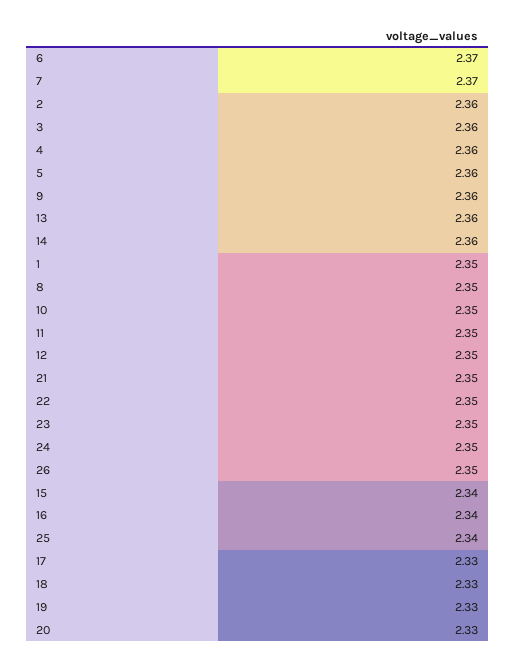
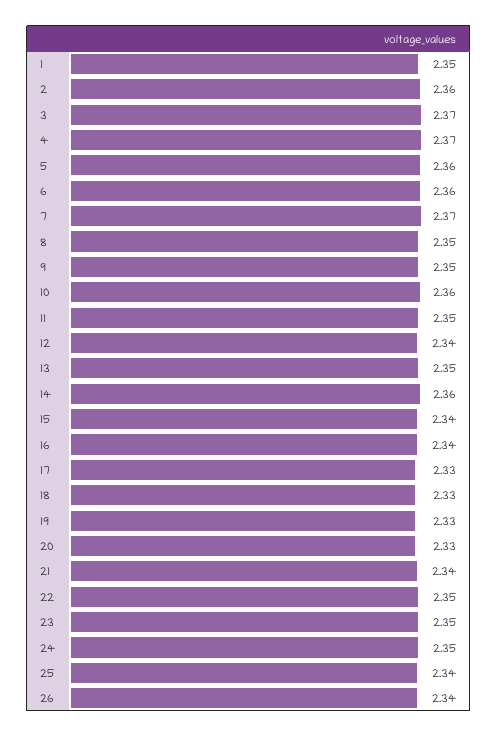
  {
-   "6": 2.37,
+   "6": 2.36,
    "7": 2.37,
    "2": 2.36,
-   "3": 2.36,
+   "3": 2.37,
-   "4": 2.36,
+   "4": 2.37,
    "5": 2.36,
-   "9": 2.36,
+   "9": 2.35,
-   "13": 2.36,
+   "13": 2.35,
    "14": 2.36,
    "1": 2.35,
    "8": 2.35,
-   "10": 2.35,
+   "10": 2.36,
    "11": 2.35,
-   "12": 2.35,
+   "12": 2.34,
-   "21": 2.35,
+   "21": 2.34,
    "22": 2.35,
    "23": 2.35,
    "24": 2.35,
-   "26": 2.35,
+   "26": 2.34,
    "15": 2.34,
    "16": 2.34,
    "25": 2.34,
    "17": 2.33,
    "18": 2.33,
    "19": 2.33,
    "20": 2.33
  }

